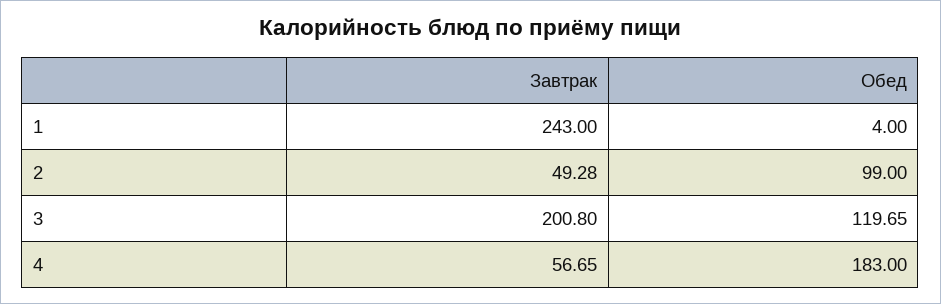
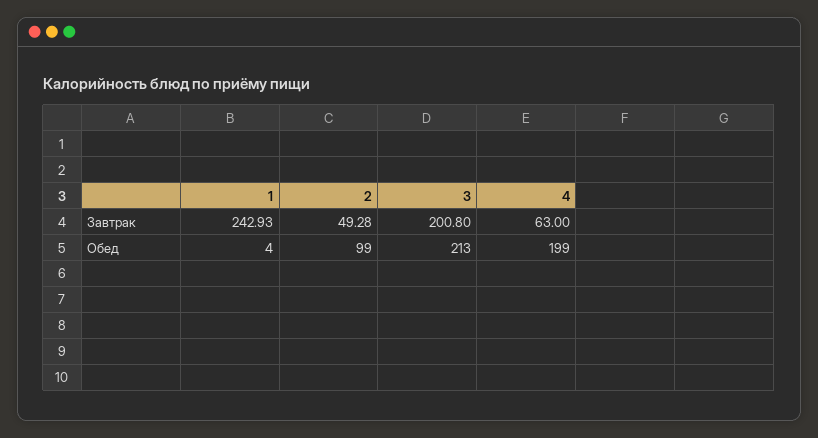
  {
    "Завтрак": {
-     "1": 243,
+     "1": 242.93,
      "2": 49.28,
      "3": 200.8,
-     "4": 56.65
+     "4": 63
    },
    "Обед": {
      "1": 4,
      "2": 99,
-     "3": 119.65,
+     "3": 213,
-     "4": 183
+     "4": 199
    }
  }

